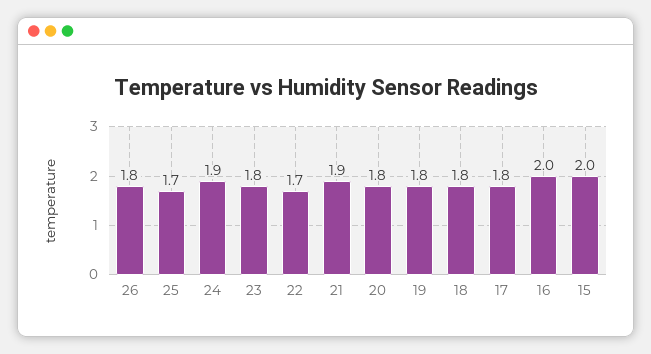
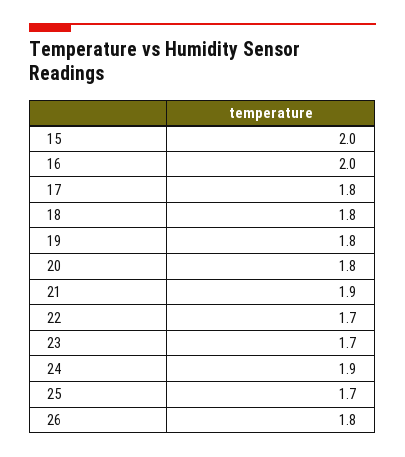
  {
    "26": 1.8,
    "25": 1.7,
    "24": 1.9,
-   "23": 1.8,
+   "23": 1.7,
    "22": 1.7,
    "21": 1.9,
    "20": 1.8,
    "19": 1.8,
    "18": 1.8,
    "17": 1.8,
    "16": 2,
    "15": 2
  }

